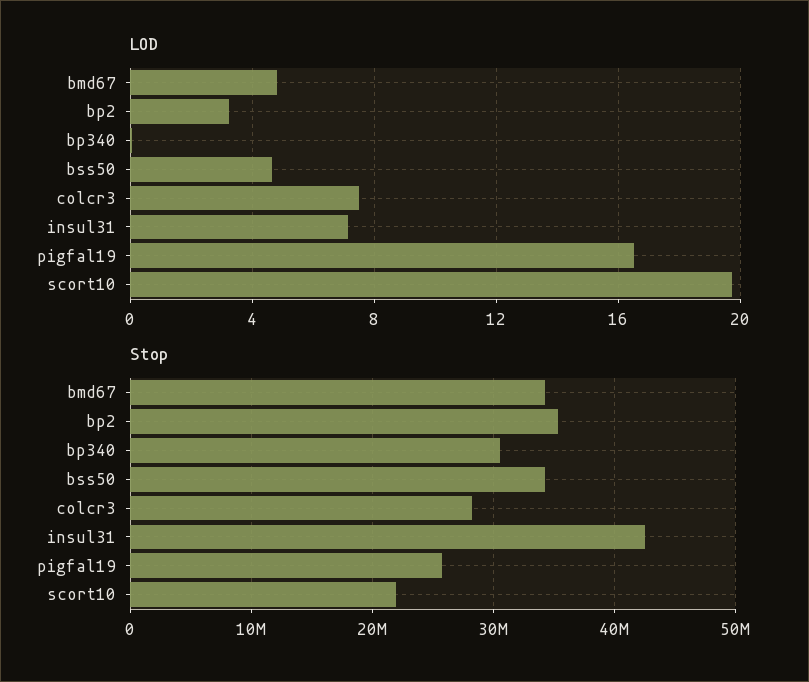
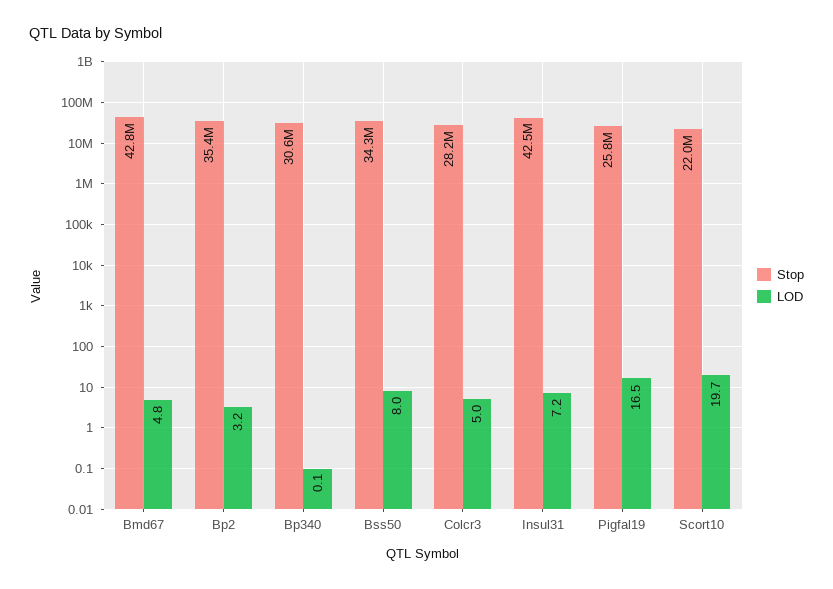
  {
    "LOD": {
      "bmd67": 4.8,
      "bp2": 3.2,
      "bp340": 0.1,
-     "bss50": 4.5,
+     "bss50": 8,
-     "colcr3": 7.5,
+     "colcr3": 5,
      "insul31": 7.2,
      "pigfal19": 16.5,
      "scort10": 19.7
    },
    "Stop": {
-     "bmd67": 34000000,
+     "bmd67": 42800000,
      "bp2": 35400000,
      "bp340": 30600000,
      "bss50": 34300000,
      "colcr3": 28200000,
      "insul31": 42500000,
      "pigfal19": 25800000,
      "scort10": 22000000
    }
  }

